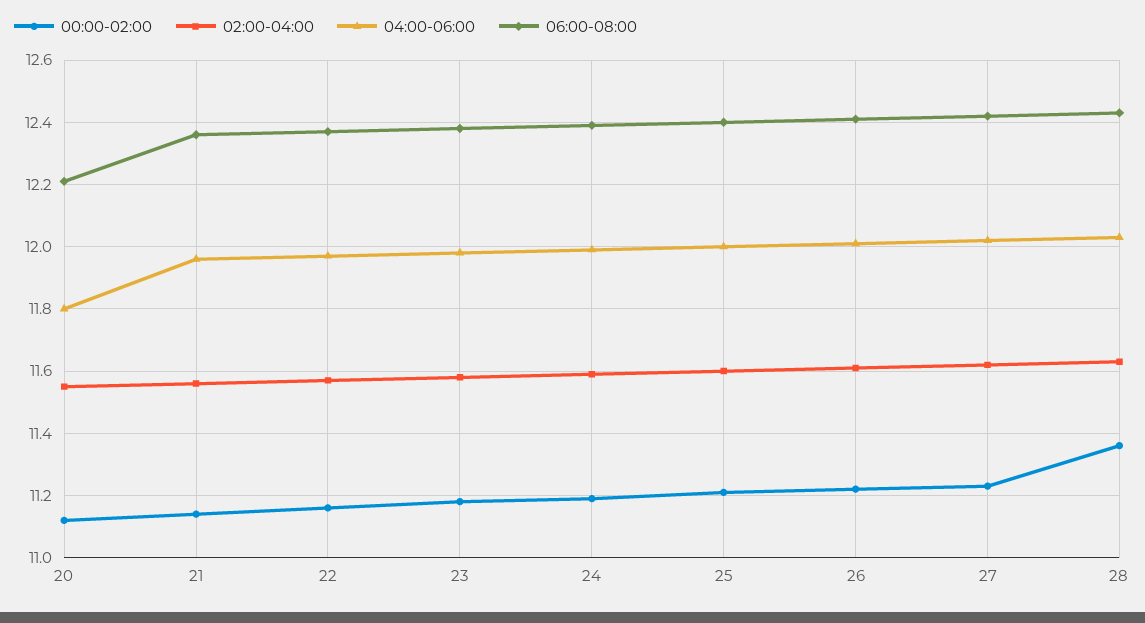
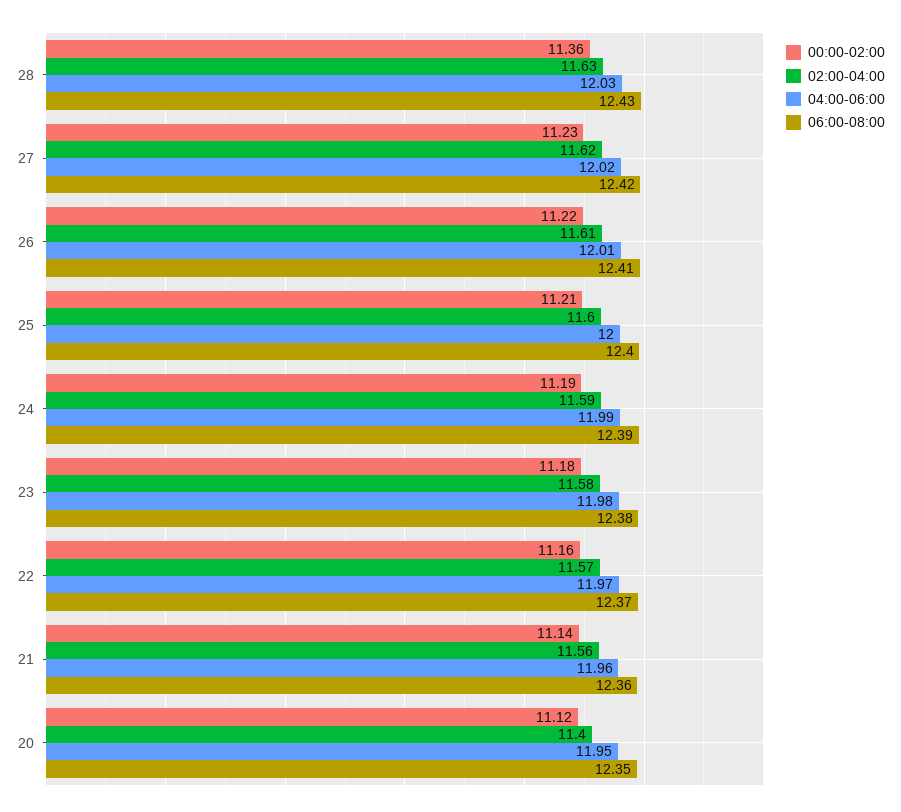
  {
    "00:00-02:00": {
      "20": 11.12,
      "21": 11.14,
      "22": 11.16,
      "23": 11.18,
      "24": 11.19,
      "25": 11.21,
      "26": 11.22,
      "27": 11.23,
      "28": 11.36
    },
    "02:00-04:00": {
-     "20": 11.55,
+     "20": 11.4,
      "21": 11.56,
      "22": 11.57,
      "23": 11.58,
      "24": 11.59,
      "25": 11.6,
      "26": 11.61,
      "27": 11.62,
      "28": 11.63
    },
    "04:00-06:00": {
-     "20": 11.8,
+     "20": 11.95,
      "21": 11.96,
      "22": 11.97,
      "23": 11.98,
      "24": 11.99,
      "25": 12,
      "26": 12.01,
      "27": 12.02,
      "28": 12.03
    },
    "06:00-08:00": {
-     "20": 12.2,
+     "20": 12.35,
      "21": 12.36,
      "22": 12.37,
      "23": 12.38,
      "24": 12.39,
      "25": 12.4,
      "26": 12.41,
      "27": 12.42,
      "28": 12.43
    }
  }

